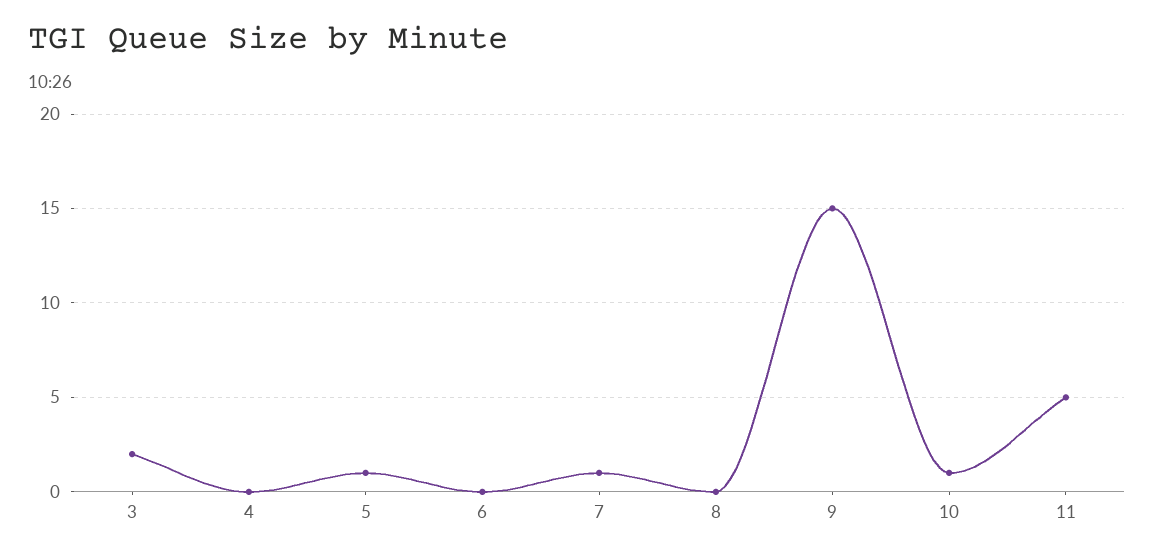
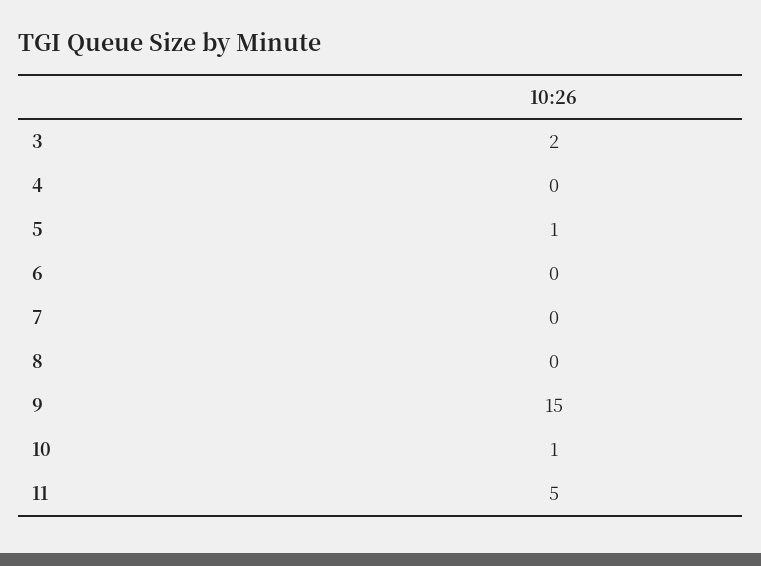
  {
    "3": 2,
    "4": 0,
    "5": 1,
    "6": 0,
-   "7": 1,
+   "7": 0,
    "8": 0,
    "9": 15,
    "10": 1,
    "11": 5
  }

